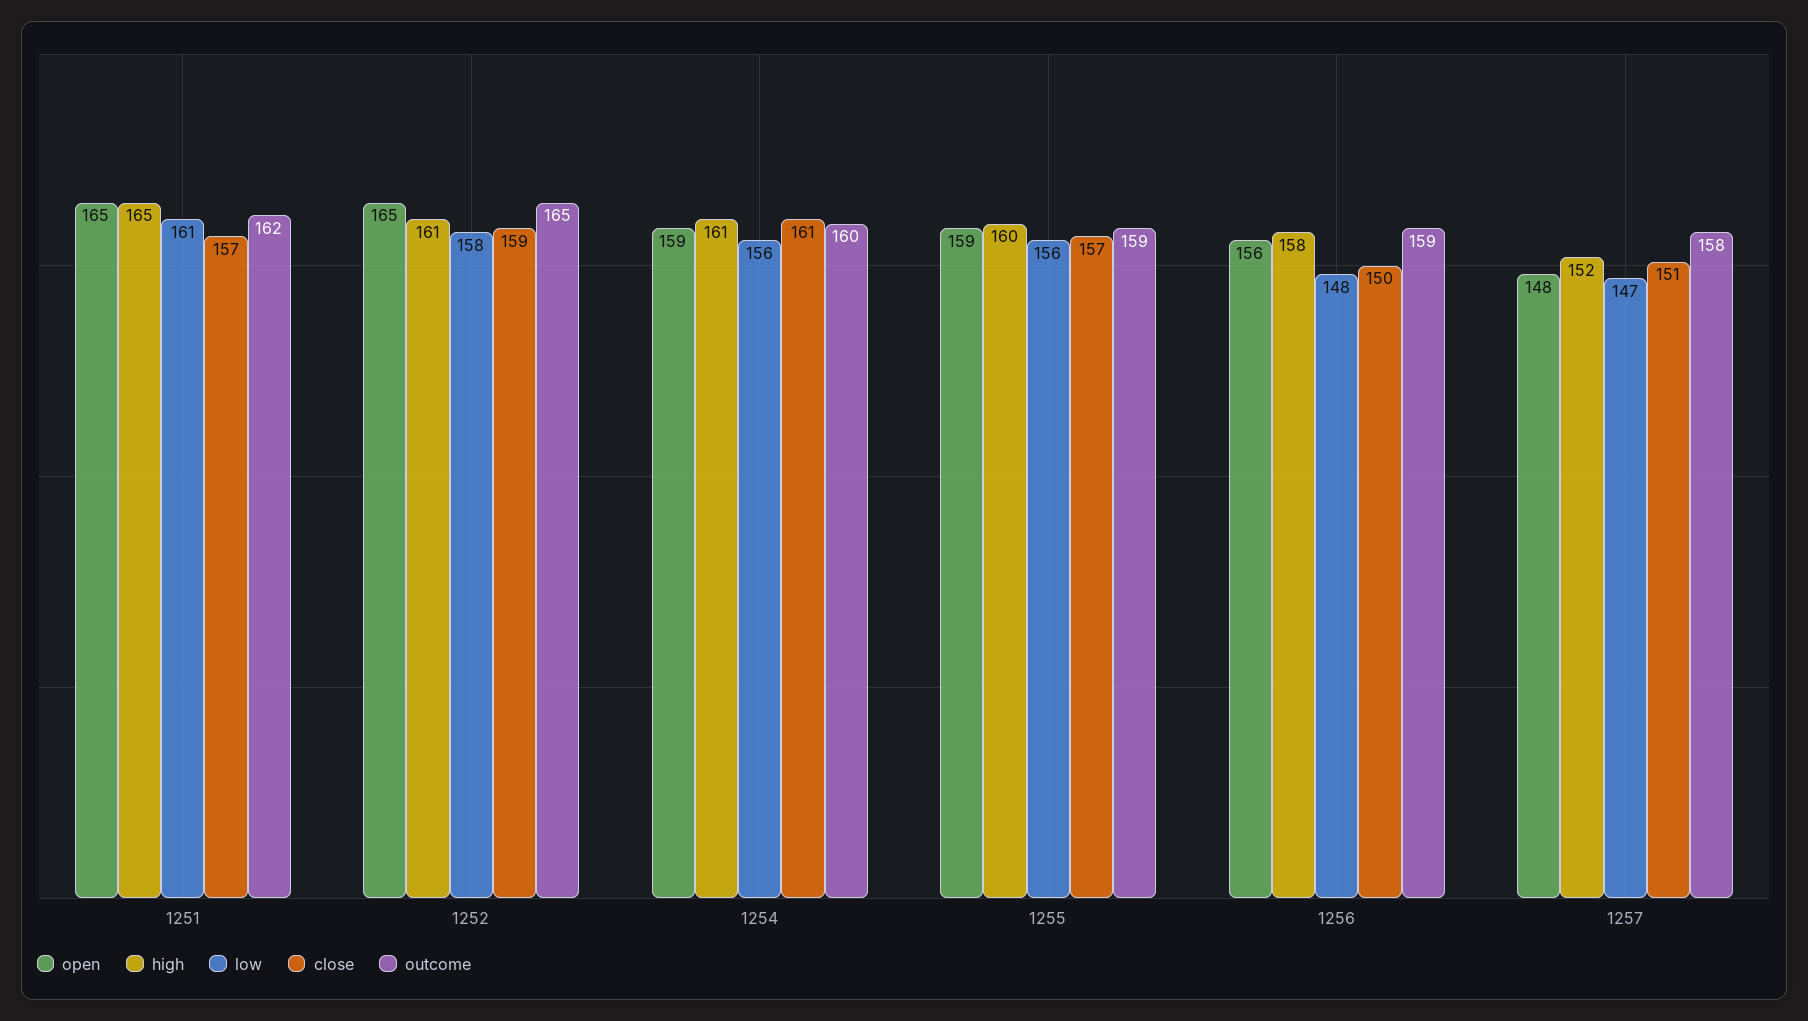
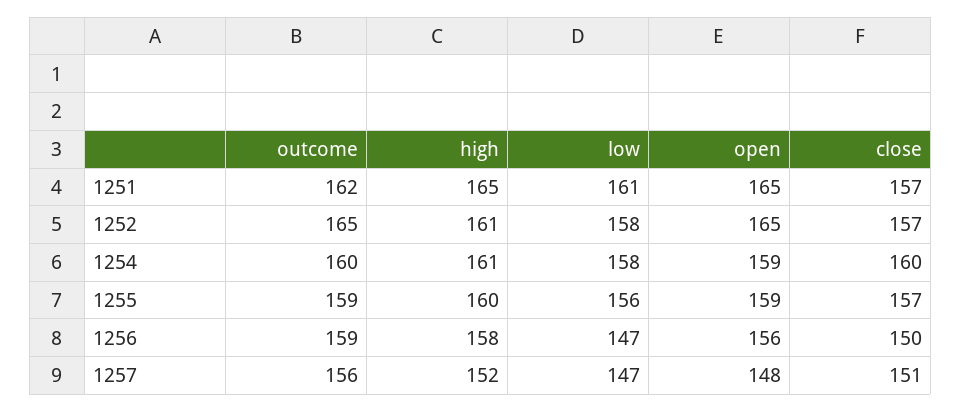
  {
    "open": {
      "1251": 165,
      "1252": 165,
      "1254": 159,
      "1255": 159,
      "1256": 156,
      "1257": 148
    },
    "high": {
      "1251": 165,
      "1252": 161,
      "1254": 161,
      "1255": 160,
      "1256": 158,
      "1257": 152
    },
    "low": {
      "1251": 161,
      "1252": 158,
-     "1254": 156,
+     "1254": 158,
      "1255": 156,
-     "1256": 148,
+     "1256": 147,
      "1257": 147
    },
    "close": {
      "1251": 157,
-     "1252": 159,
+     "1252": 157,
-     "1254": 161,
+     "1254": 160,
      "1255": 157,
      "1256": 150,
      "1257": 151
    },
    "outcome": {
      "1251": 162,
      "1252": 165,
      "1254": 160,
      "1255": 159,
      "1256": 159,
-     "1257": 158
+     "1257": 156
    }
  }

